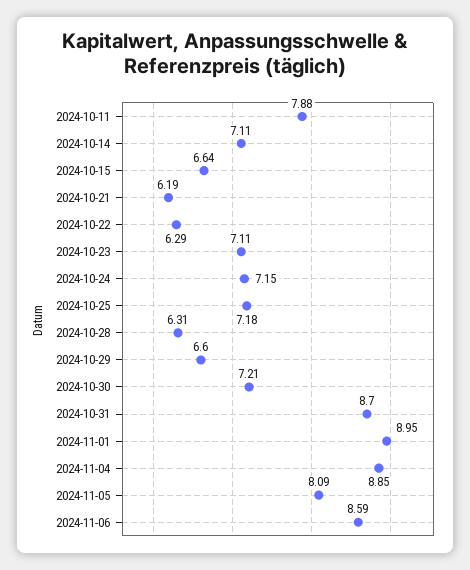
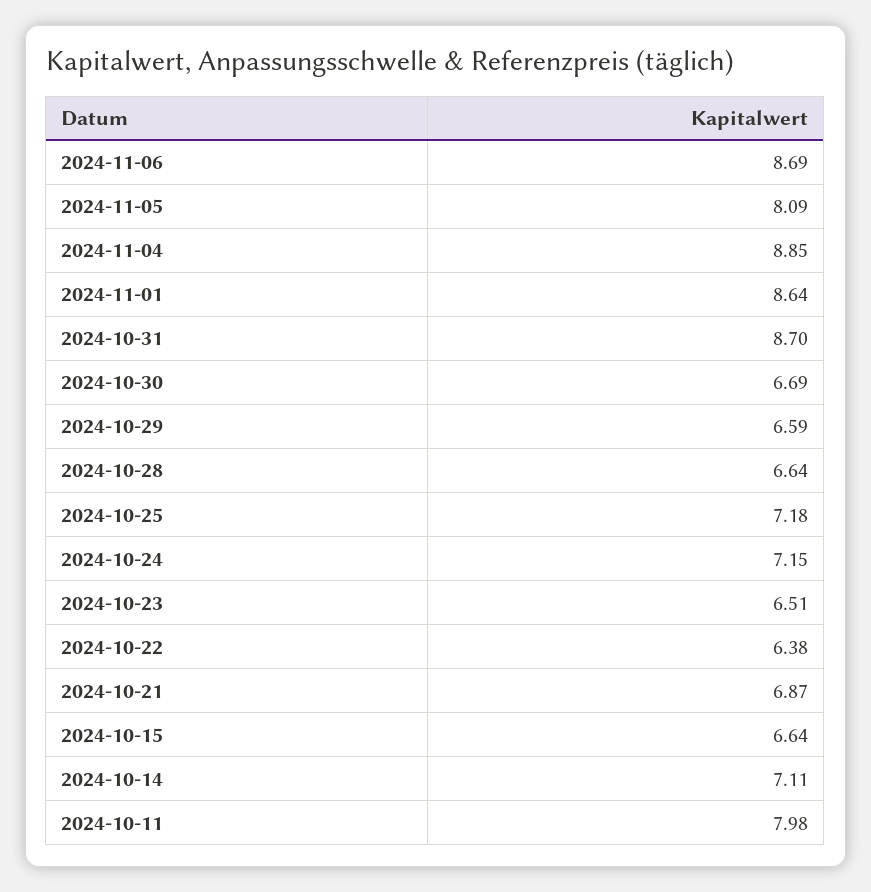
  {
-   "2024-10-11": 7.88,
+   "2024-10-11": 7.98,
    "2024-10-14": 7.11,
    "2024-10-15": 6.64,
-   "2024-10-21": 6.19,
+   "2024-10-21": 6.87,
-   "2024-10-22": 6.29,
+   "2024-10-22": 6.38,
-   "2024-10-23": 7.11,
+   "2024-10-23": 6.51,
    "2024-10-24": 7.15,
    "2024-10-25": 7.18,
-   "2024-10-28": 6.31,
+   "2024-10-28": 6.64,
-   "2024-10-29": 6.6,
+   "2024-10-29": 6.59,
-   "2024-10-30": 7.21,
+   "2024-10-30": 6.69,
    "2024-10-31": 8.7,
-   "2024-11-01": 8.95,
+   "2024-11-01": 8.64,
    "2024-11-04": 8.85,
    "2024-11-05": 8.09,
-   "2024-11-06": 8.59
+   "2024-11-06": 8.69
  }

